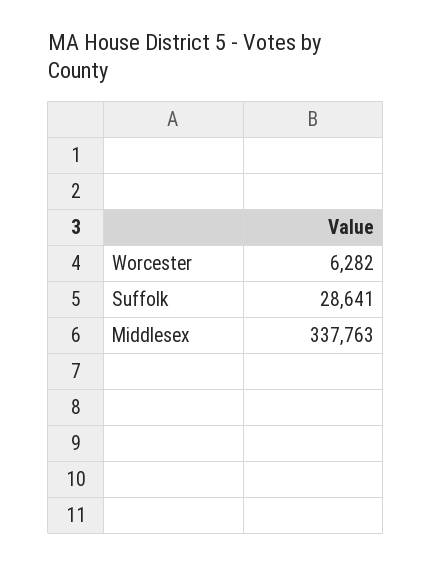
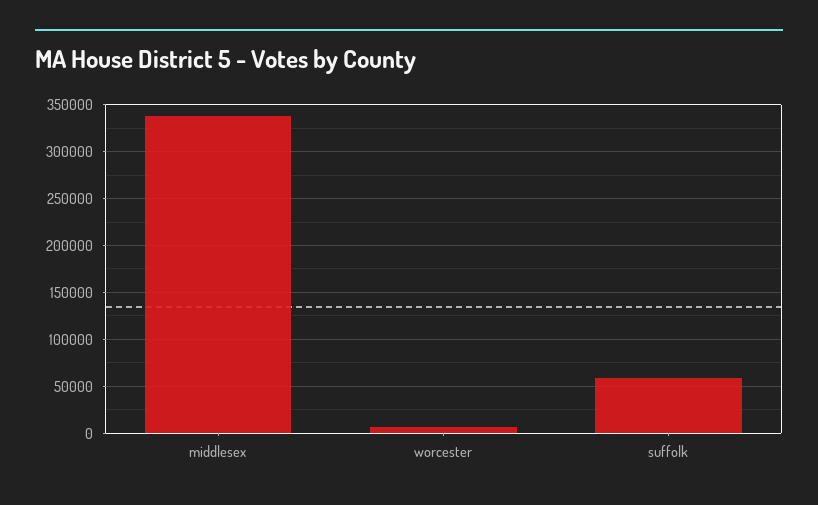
  {
    "Worcester": 6282,
-   "Suffolk": 28641,
+   "Suffolk": 60000,
    "Middlesex": 337763
  }

